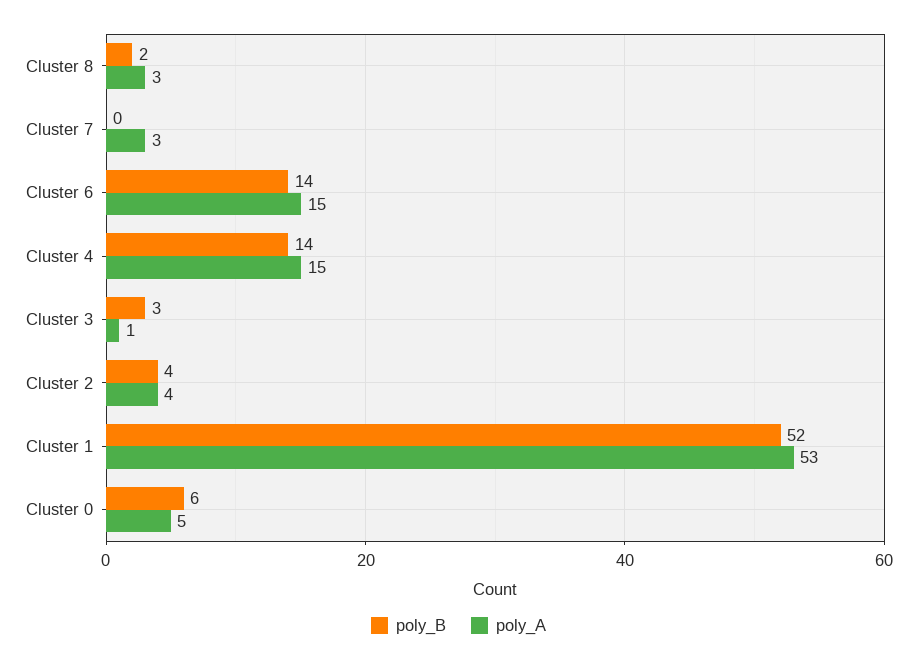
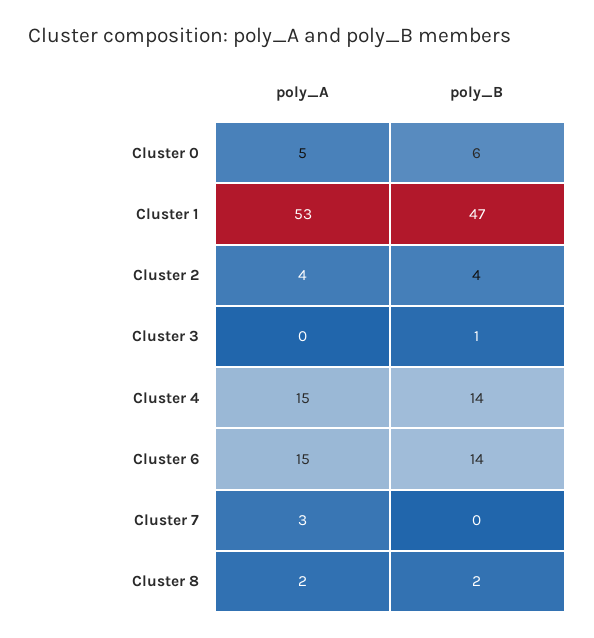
  {
    "poly_B": {
      "Cluster 8": 2,
      "Cluster 7": 0,
      "Cluster 6": 14,
      "Cluster 4": 14,
-     "Cluster 3": 3,
+     "Cluster 3": 1,
      "Cluster 2": 4,
-     "Cluster 1": 52,
+     "Cluster 1": 47,
      "Cluster 0": 6
    },
    "poly_A": {
-     "Cluster 8": 3,
+     "Cluster 8": 2,
      "Cluster 7": 3,
      "Cluster 6": 15,
      "Cluster 4": 15,
-     "Cluster 3": 1,
+     "Cluster 3": 0,
      "Cluster 2": 4,
      "Cluster 1": 53,
      "Cluster 0": 5
    }
  }

